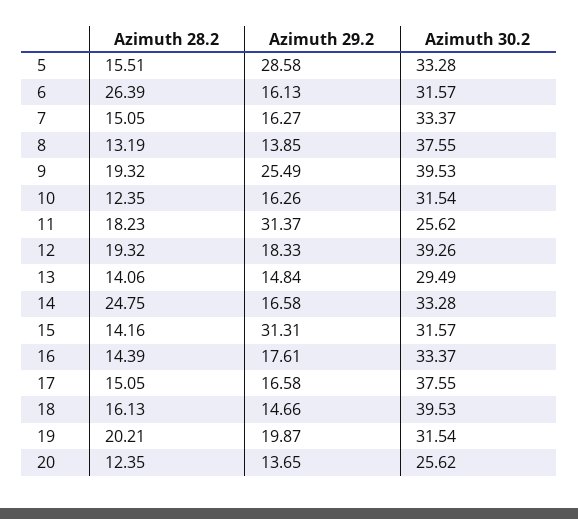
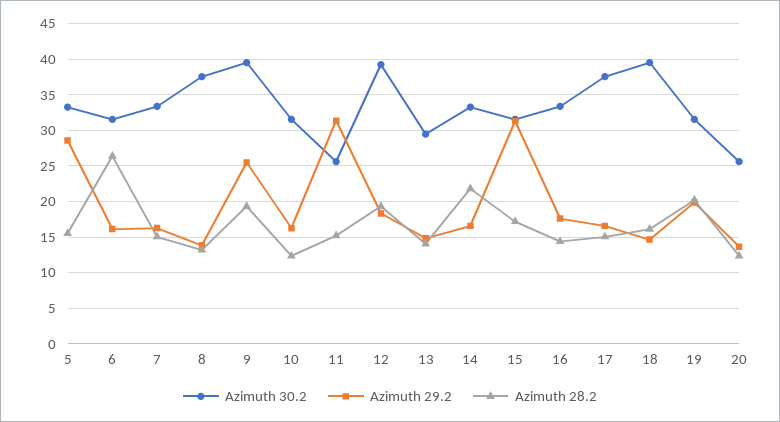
  {
    "Azimuth 28.2": {
      "5": 15.51,
      "6": 26.39,
      "7": 15.05,
      "8": 13.19,
      "9": 19.32,
      "10": 12.35,
-     "11": 18.23,
+     "11": 15,
      "12": 19.32,
      "13": 14.06,
-     "14": 24.75,
+     "14": 22,
-     "15": 14.16,
+     "15": 17,
      "16": 14.39,
      "17": 15.05,
      "18": 16.13,
      "19": 20.21,
      "20": 12.35
    },
    "Azimuth 29.2": {
      "5": 28.58,
      "6": 16.13,
      "7": 16.27,
      "8": 13.85,
      "9": 25.49,
      "10": 16.26,
      "11": 31.37,
      "12": 18.33,
      "13": 14.84,
      "14": 16.58,
      "15": 31.31,
      "16": 17.61,
      "17": 16.58,
      "18": 14.66,
      "19": 19.87,
      "20": 13.65
    },
    "Azimuth 30.2": {
      "5": 33.28,
      "6": 31.57,
      "7": 33.37,
      "8": 37.55,
      "9": 39.53,
      "10": 31.54,
      "11": 25.62,
      "12": 39.26,
      "13": 29.49,
      "14": 33.28,
      "15": 31.57,
      "16": 33.37,
      "17": 37.55,
      "18": 39.53,
      "19": 31.54,
      "20": 25.62
    }
  }

